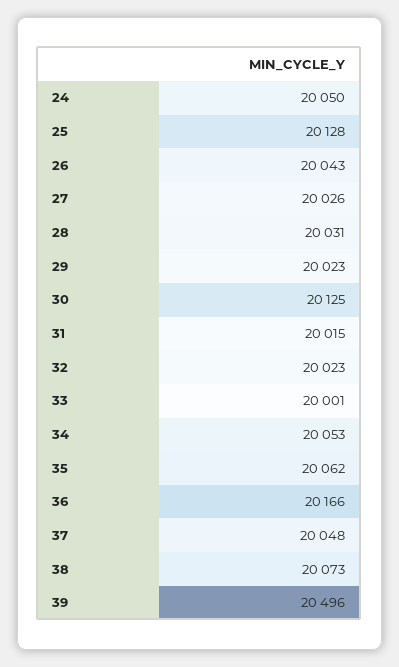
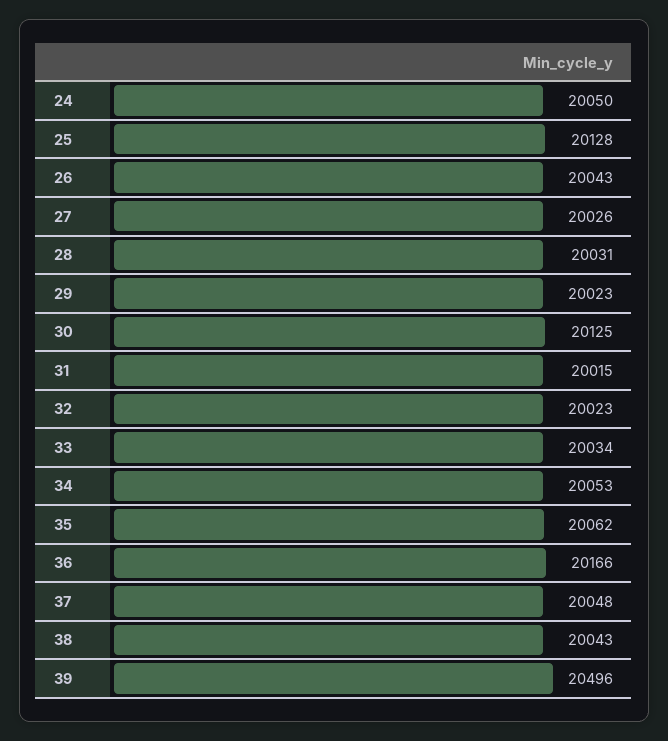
  {
    "24": 20050,
    "25": 20128,
    "26": 20043,
    "27": 20026,
    "28": 20031,
    "29": 20023,
    "30": 20125,
    "31": 20015,
    "32": 20023,
-   "33": 20001,
+   "33": 20034,
    "34": 20053,
    "35": 20062,
    "36": 20166,
    "37": 20048,
-   "38": 20073,
+   "38": 20043,
    "39": 20496
  }

